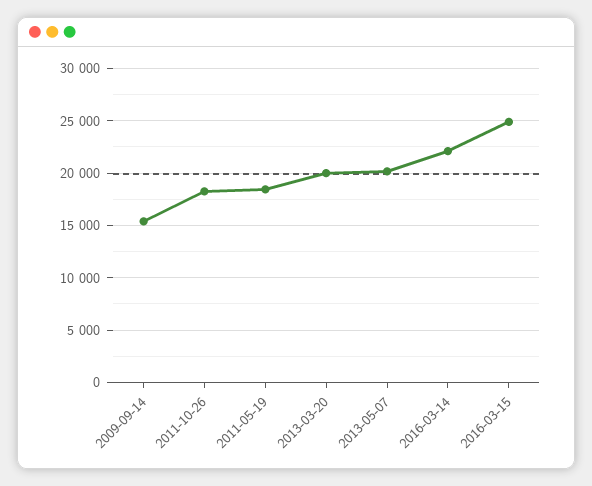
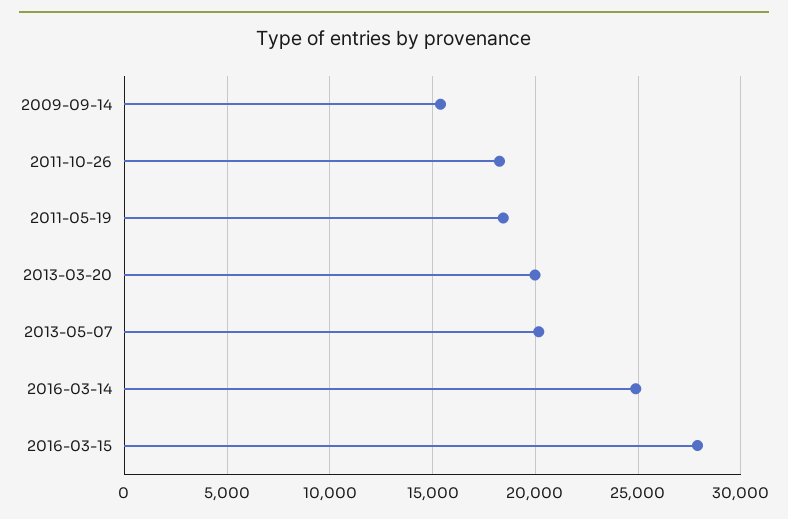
  {
    "2009-09-14": 15500,
    "2011-10-26": 18500,
    "2011-05-19": 18500,
    "2013-03-20": 20000,
    "2013-05-07": 20000,
-   "2016-03-14": 22000,
+   "2016-03-14": 25000,
-   "2016-03-15": 25000
+   "2016-03-15": 28000
  }

